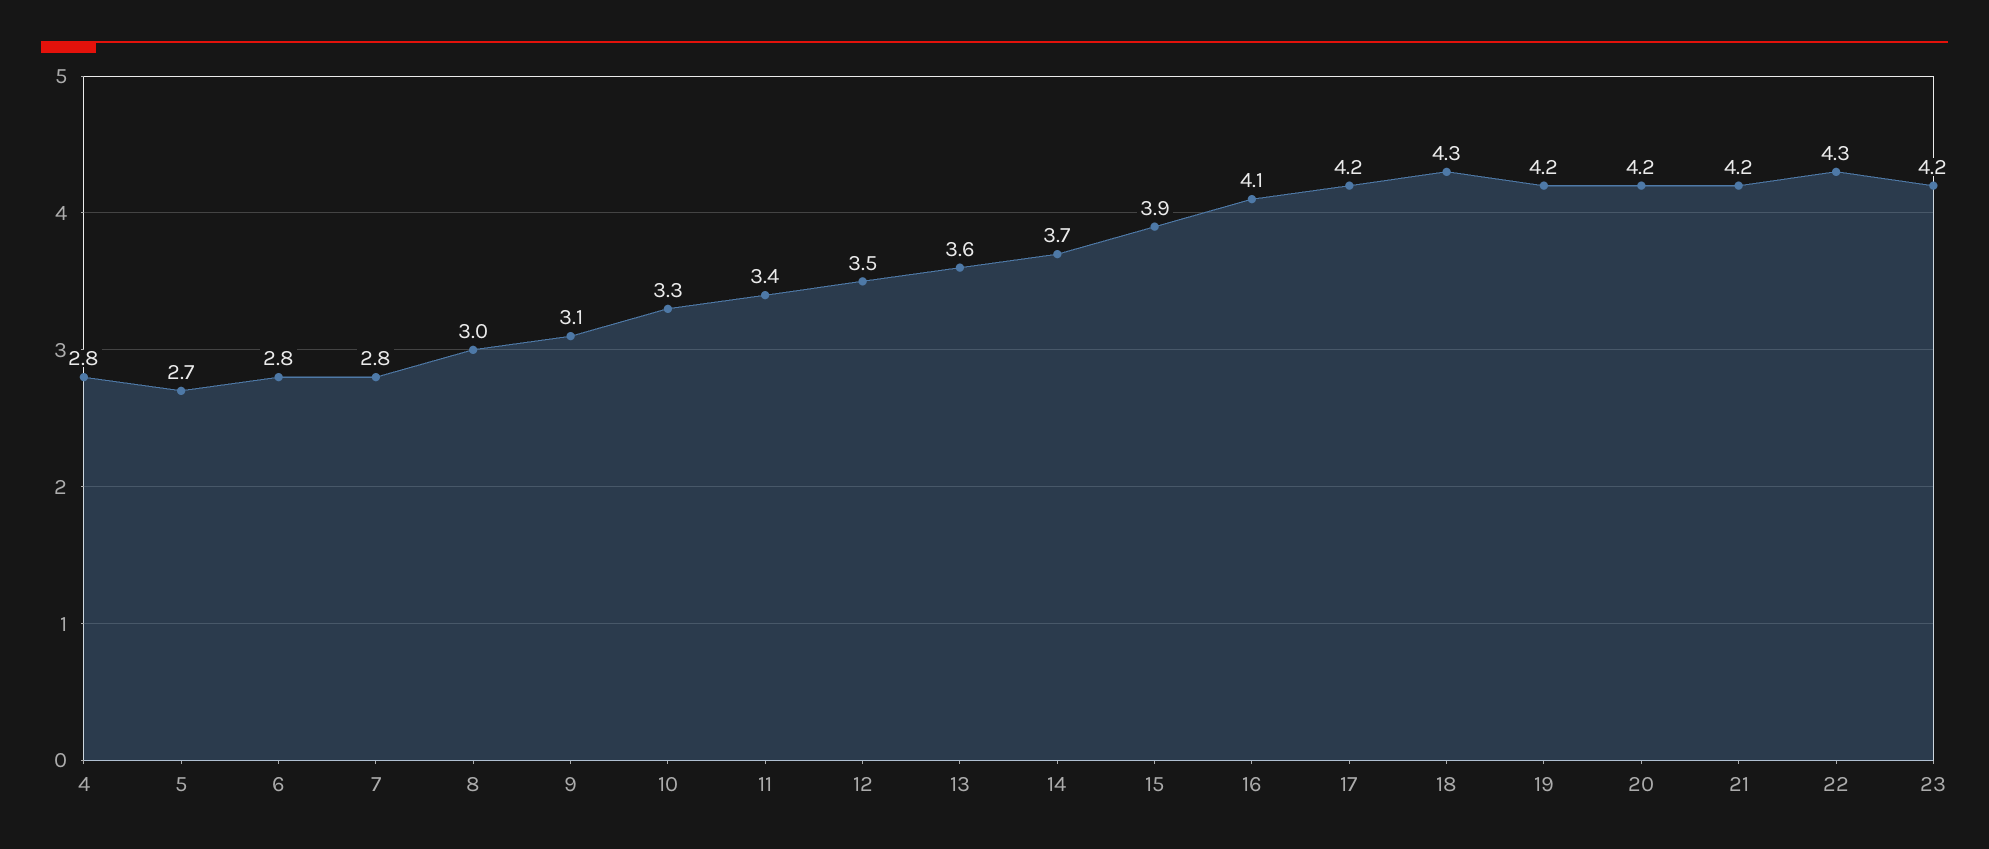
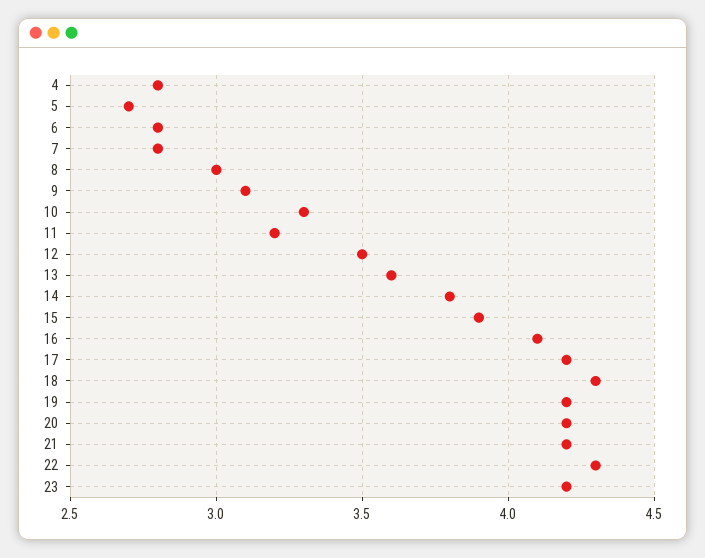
  {
    "4": 2.8,
    "5": 2.7,
    "6": 2.8,
    "7": 2.8,
    "8": 3,
    "9": 3.1,
    "10": 3.3,
-   "11": 3.4,
+   "11": 3.2,
    "12": 3.5,
    "13": 3.6,
-   "14": 3.7,
+   "14": 3.8,
    "15": 3.9,
    "16": 4.1,
    "17": 4.2,
    "18": 4.3,
    "19": 4.2,
    "20": 4.2,
    "21": 4.2,
    "22": 4.3,
    "23": 4.2
  }

